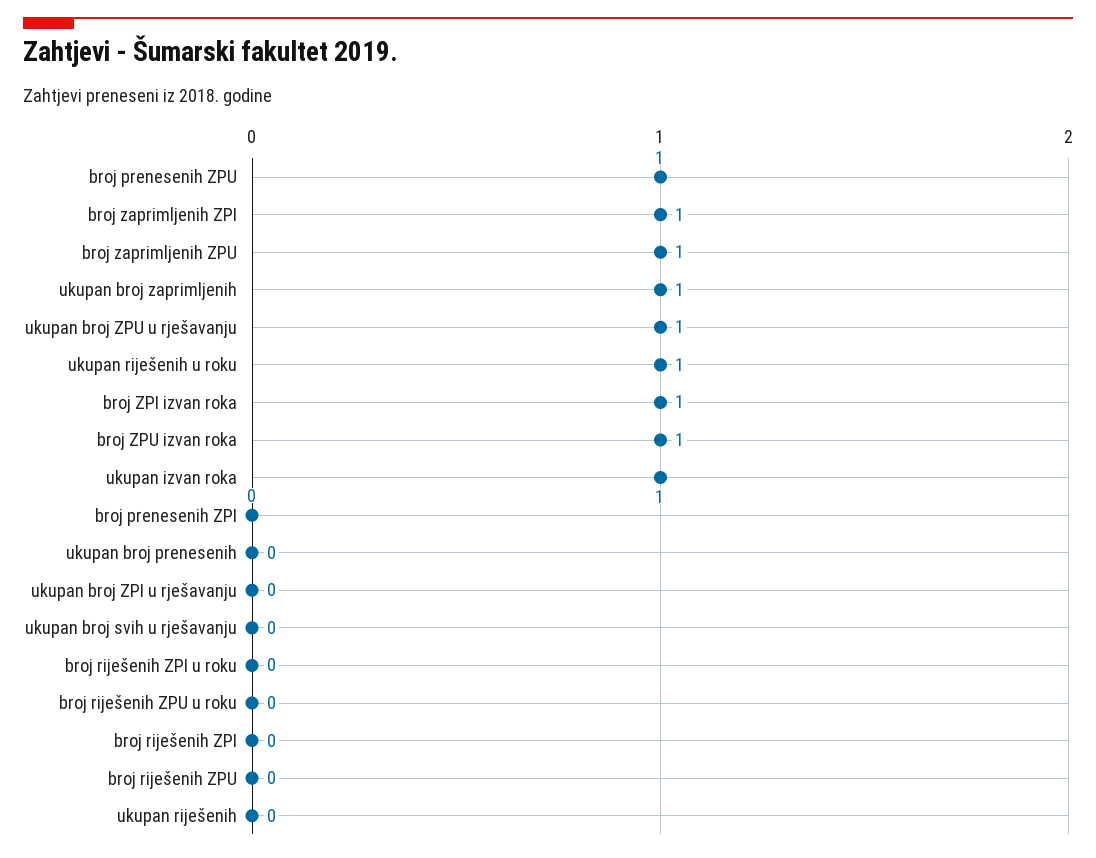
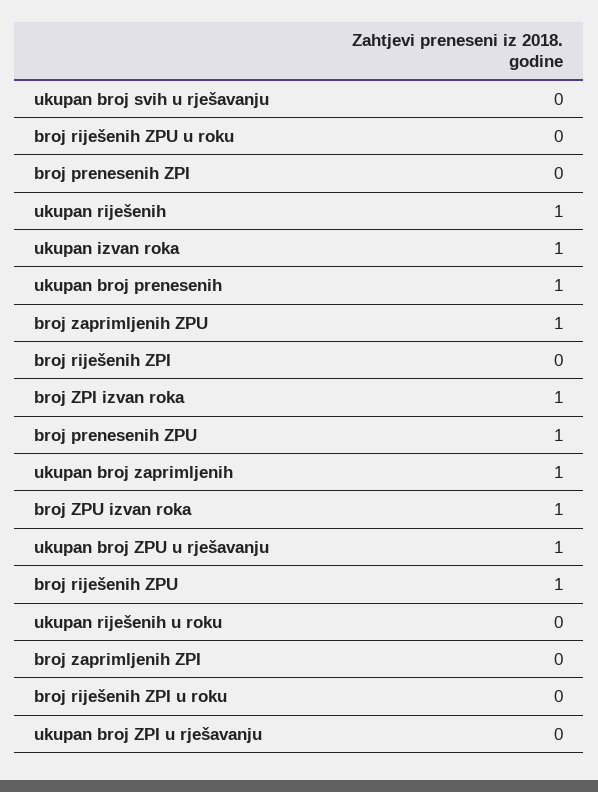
  {
    "broj prenesenih ZPU": 1,
-   "broj zaprimljenih ZPI": 1,
+   "broj zaprimljenih ZPI": 0,
    "broj zaprimljenih ZPU": 1,
    "ukupan broj zaprimljenih": 1,
    "ukupan broj ZPU u rješavanju": 1,
-   "ukupan riješenih u roku": 1,
+   "ukupan riješenih u roku": 0,
    "broj ZPI izvan roka": 1,
    "broj ZPU izvan roka": 1,
    "ukupan izvan roka": 1,
    "broj prenesenih ZPI": 0,
-   "ukupan broj prenesenih": 0,
+   "ukupan broj prenesenih": 1,
    "ukupan broj ZPI u rješavanju": 0,
    "ukupan broj svih u rješavanju": 0,
    "broj riješenih ZPI u roku": 0,
    "broj riješenih ZPU u roku": 0,
    "broj riješenih ZPI": 0,
-   "broj riješenih ZPU": 0,
+   "broj riješenih ZPU": 1,
-   "ukupan riješenih": 0
+   "ukupan riješenih": 1
  }

